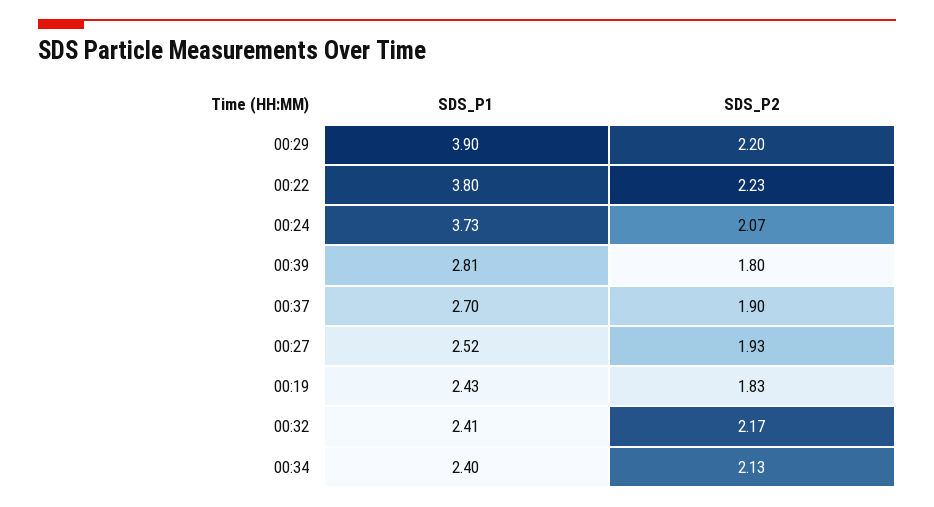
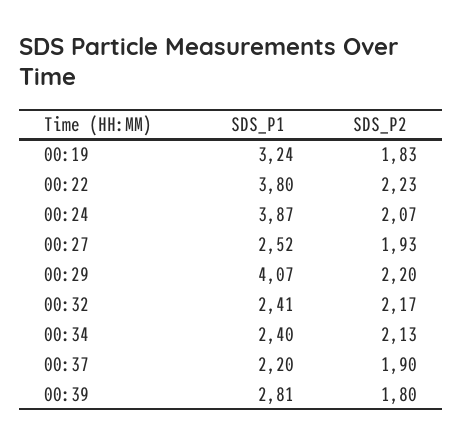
  {
    "SDS_P1": {
-     "00:29": 3.9,
+     "00:29": 4.07,
      "00:22": 3.8,
-     "00:24": 3.73,
+     "00:24": 3.87,
      "00:39": 2.81,
-     "00:37": 2.7,
+     "00:37": 2.2,
      "00:27": 2.52,
-     "00:19": 2.43,
+     "00:19": 3.24,
      "00:32": 2.41,
      "00:34": 2.4
    },
    "SDS_P2": {
      "00:29": 2.2,
      "00:22": 2.23,
      "00:24": 2.07,
      "00:39": 1.8,
      "00:37": 1.9,
      "00:27": 1.93,
      "00:19": 1.83,
      "00:32": 2.17,
      "00:34": 2.13
    }
  }

